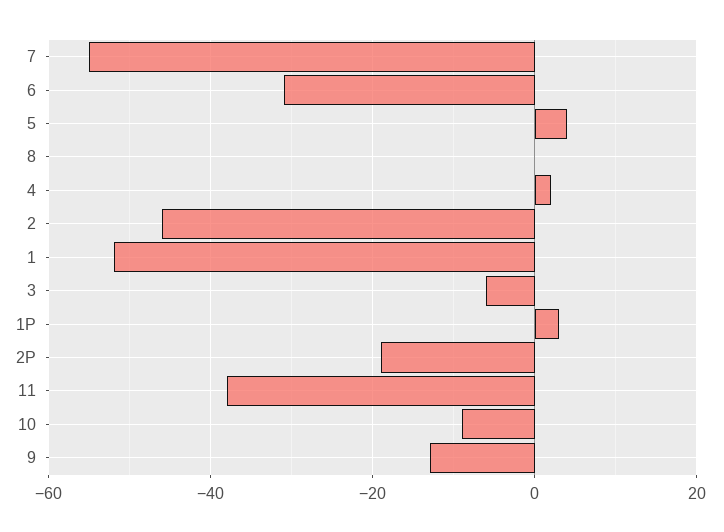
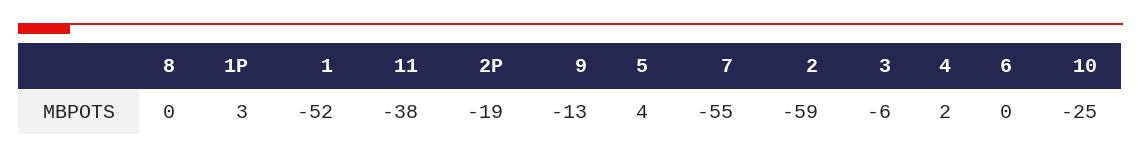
  {
    "7": -55,
-   "6": -30,
+   "6": 0,
    "5": 4,
    "8": 0,
    "4": 2,
-   "2": -45,
+   "2": -59,
    "1": -52,
    "3": -6,
    "1P": 3,
    "2P": -19,
    "11": -38,
-   "10": -10,
+   "10": -25,
    "9": -13
  }

